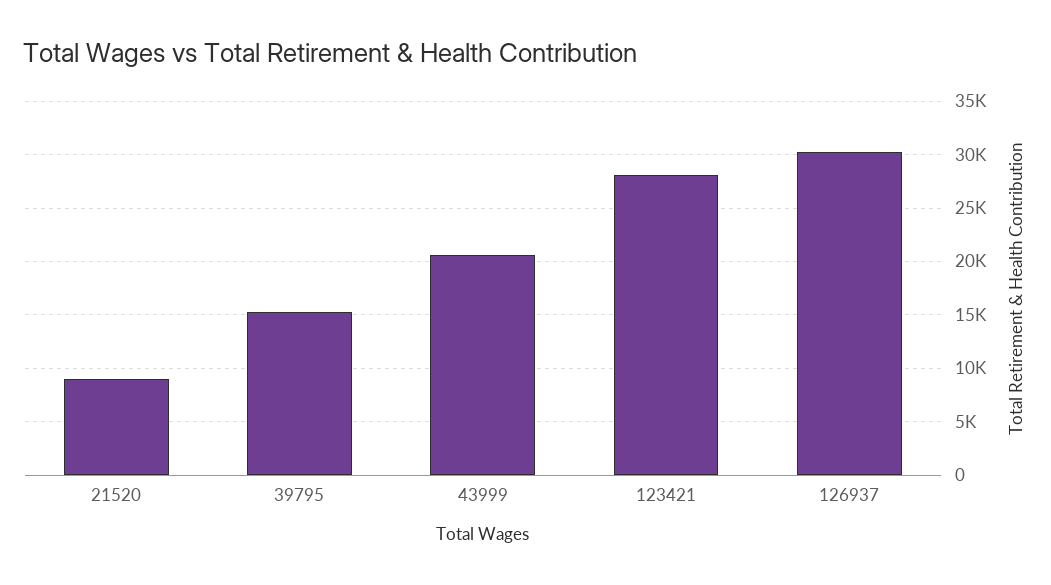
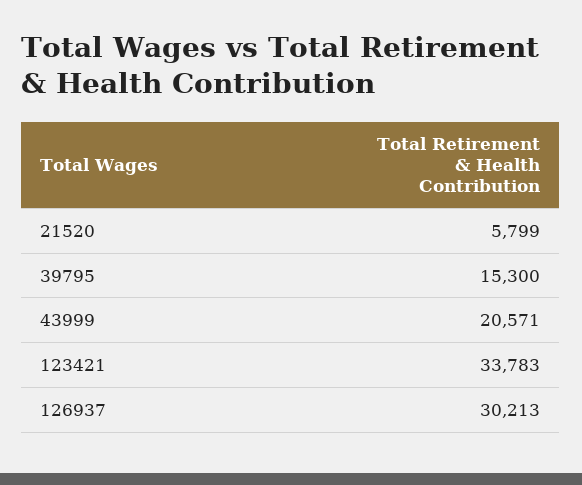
  {
-   "21520": 9000,
+   "21520": 5799,
    "39795": 15300,
    "43999": 20571,
-   "123421": 28000,
+   "123421": 33783,
    "126937": 30213
  }

